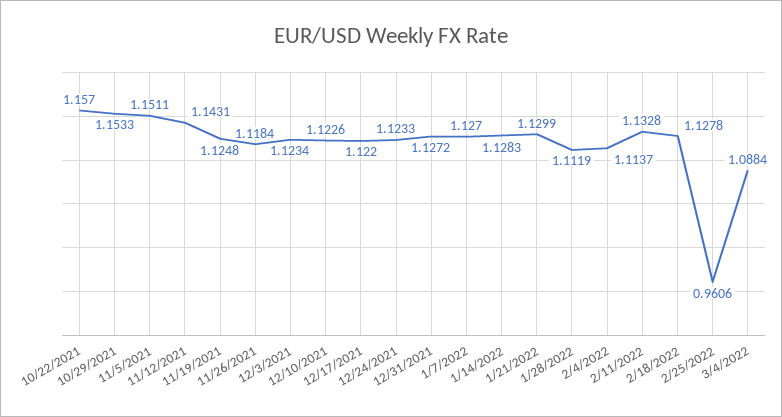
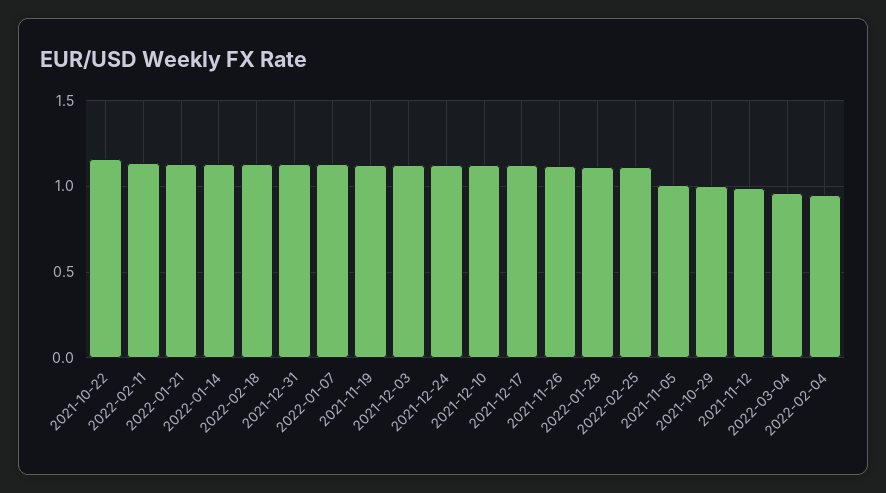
  {
    "10/22/2021": 1.157,
-   "10/29/2021": 1.1533,
+   "10/29/2021": 1,
-   "11/5/2021": 1.1511,
+   "11/5/2021": 1,
-   "11/12/2021": 1.1431,
+   "11/12/2021": 1,
    "11/19/2021": 1.1248,
    "11/26/2021": 1.1184,
    "12/3/2021": 1.1234,
    "12/10/2021": 1.1226,
    "12/17/2021": 1.122,
    "12/24/2021": 1.1233,
    "12/31/2021": 1.1272,
    "1/7/2022": 1.127,
    "1/14/2022": 1.1283,
    "1/21/2022": 1.1299,
    "1/28/2022": 1.1119,
-   "2/4/2022": 1.1137,
+   "2/4/2022": 0.95,
    "2/11/2022": 1.1328,
    "2/18/2022": 1.1278,
-   "2/25/2022": 0.9606,
+   "2/25/2022": 1.1,
-   "3/4/2022": 1.0884
+   "3/4/2022": 0.95
  }

